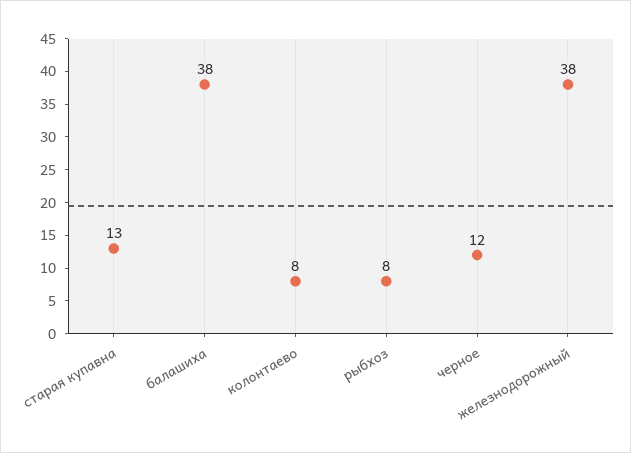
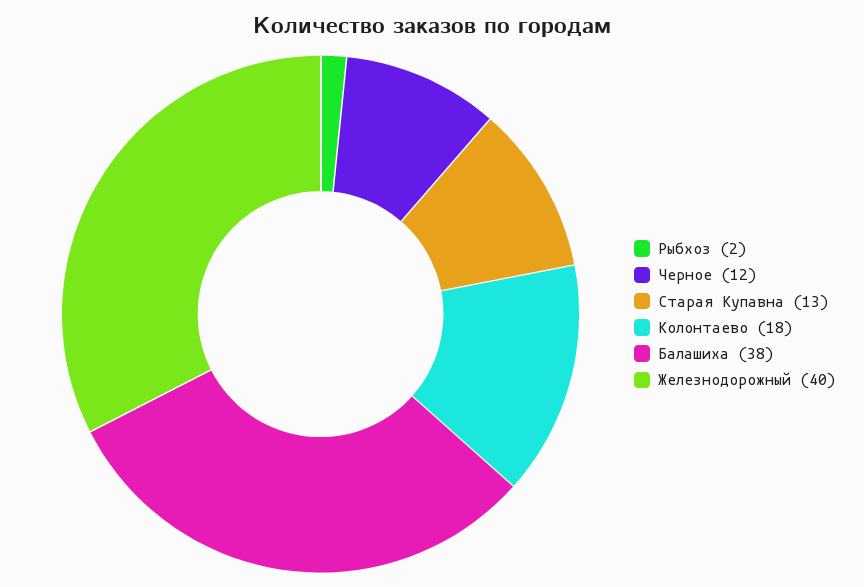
  {
    "старая купавна": 13,
    "балашиха": 38,
-   "колонтаево": 8,
+   "колонтаево": 18,
-   "рыбхоз": 8,
+   "рыбхоз": 2,
    "черное": 12,
-   "железнодорожный": 38
+   "железнодорожный": 40
  }

